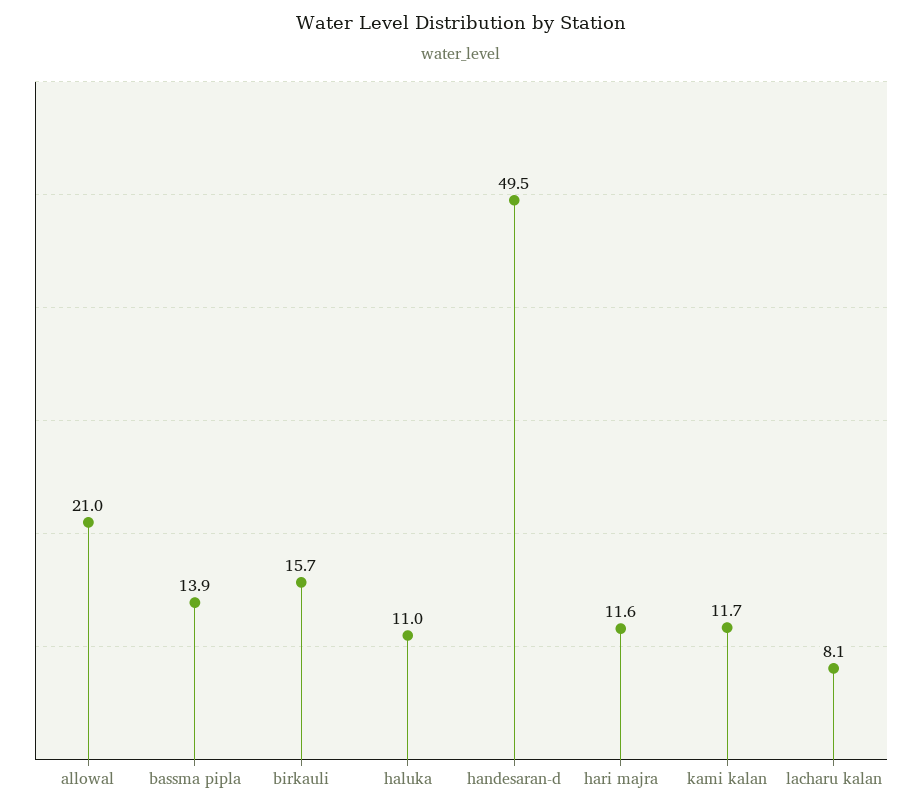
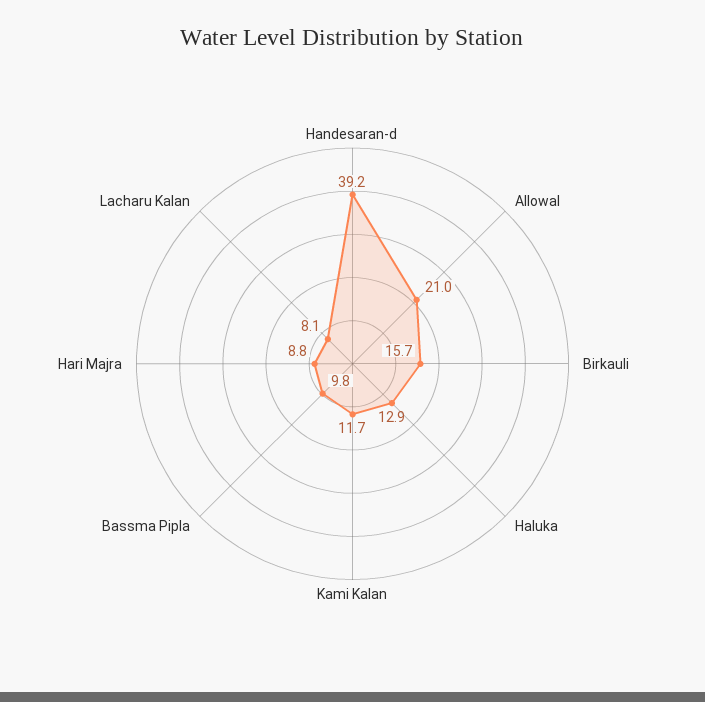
  {
    "allowal": 21,
-   "bassma pipla": 13.9,
+   "bassma pipla": 9.8,
    "birkauli": 15.7,
-   "haluka": 11,
+   "haluka": 12.9,
-   "handesaran-d": 49.5,
+   "handesaran-d": 39.2,
-   "hari majra": 11.6,
+   "hari majra": 8.8,
    "kami kalan": 11.7,
    "lacharu kalan": 8.1
  }

